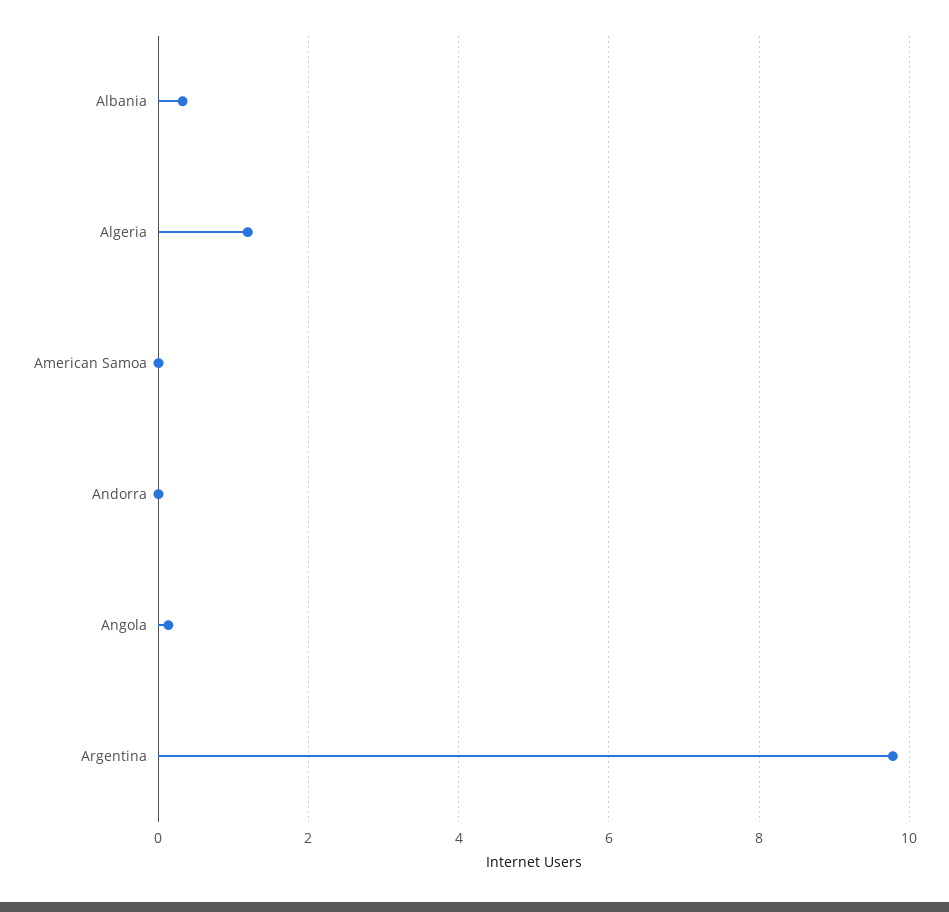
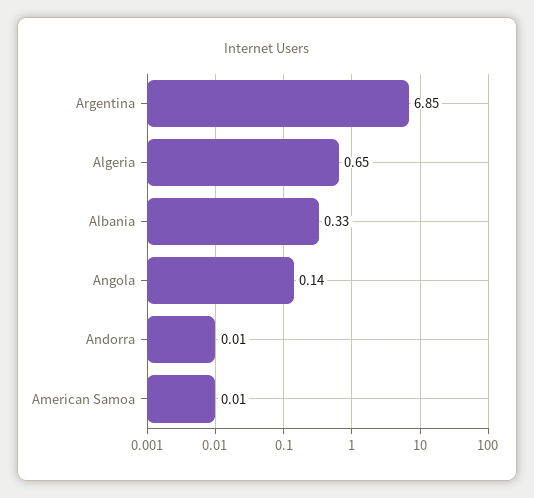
  {
    "Albania": 0.33,
-   "Algeria": 1.2,
+   "Algeria": 0.65,
    "American Samoa": 0.01,
    "Andorra": 0.01,
    "Angola": 0.14,
-   "Argentina": 9.8
+   "Argentina": 6.85
  }

